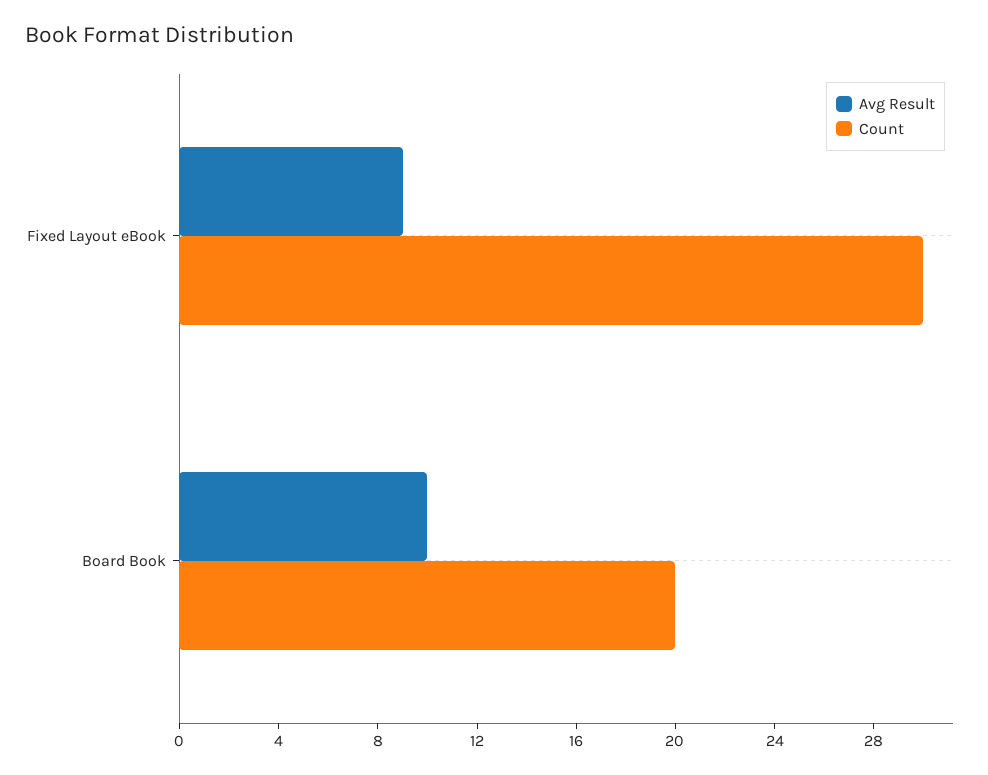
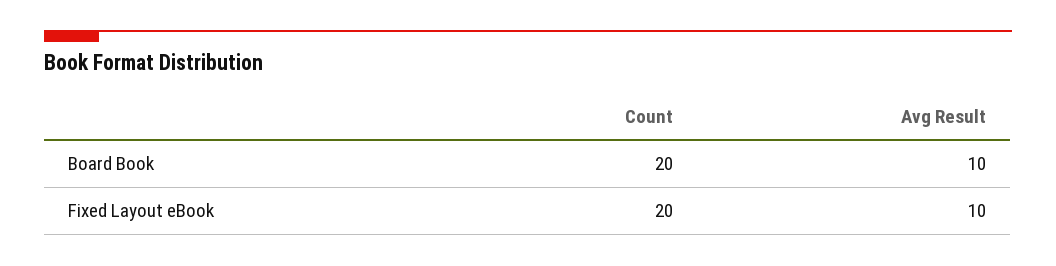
  {
    "Avg Result": {
-     "Fixed Layout eBook": 9,
+     "Fixed Layout eBook": 10,
      "Board Book": 10
    },
    "Count": {
-     "Fixed Layout eBook": 30,
+     "Fixed Layout eBook": 20,
      "Board Book": 20
    }
  }

